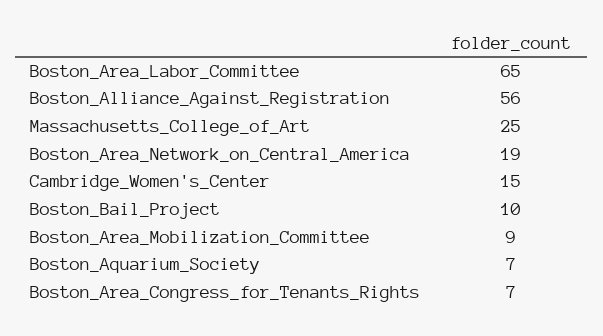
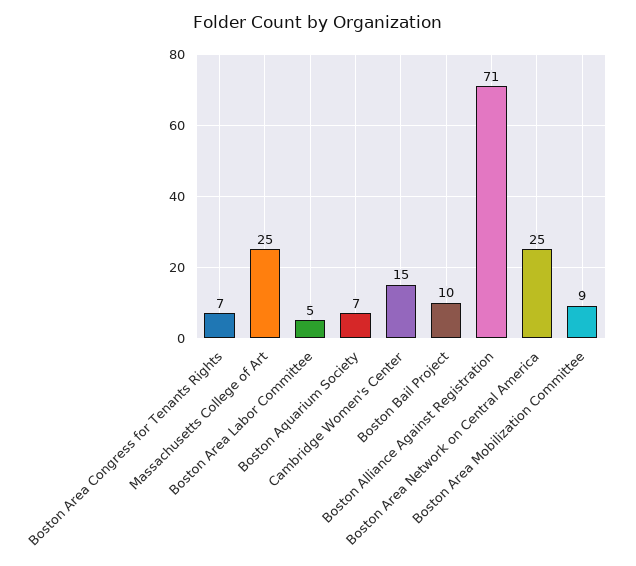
  {
-   "Boston_Area_Labor_Committee": 65,
+   "Boston_Area_Labor_Committee": 5,
-   "Boston_Alliance_Against_Registration": 56,
+   "Boston_Alliance_Against_Registration": 71,
    "Massachusetts_College_of_Art": 25,
-   "Boston_Area_Network_on_Central_America": 19,
+   "Boston_Area_Network_on_Central_America": 25,
    "Cambridge_Women's_Center": 15,
    "Boston_Bail_Project": 10,
    "Boston_Area_Mobilization_Committee": 9,
    "Boston_Aquarium_Society": 7,
    "Boston_Area_Congress_for_Tenants_Rights": 7
  }

